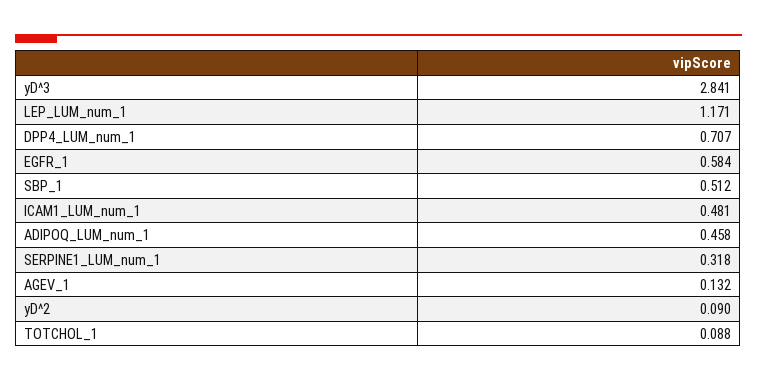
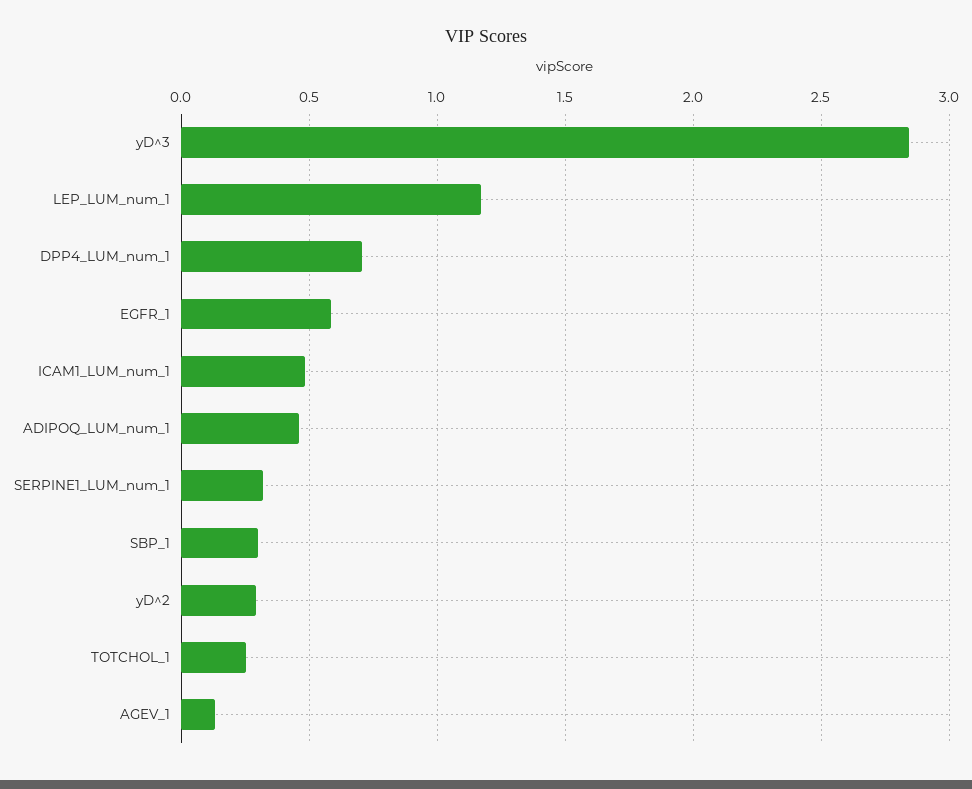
  {
    "yD^3": 2.841,
    "LEP_LUM_num_1": 1.171,
    "DPP4_LUM_num_1": 0.707,
    "EGFR_1": 0.584,
-   "SBP_1": 0.512,
+   "SBP_1": 0.3,
    "ICAM1_LUM_num_1": 0.481,
    "ADIPOQ_LUM_num_1": 0.458,
    "SERPINE1_LUM_num_1": 0.318,
    "AGEV_1": 0.132,
-   "yD^2": 0.09,
+   "yD^2": 0.3,
-   "TOTCHOL_1": 0.088
+   "TOTCHOL_1": 0.25
  }

